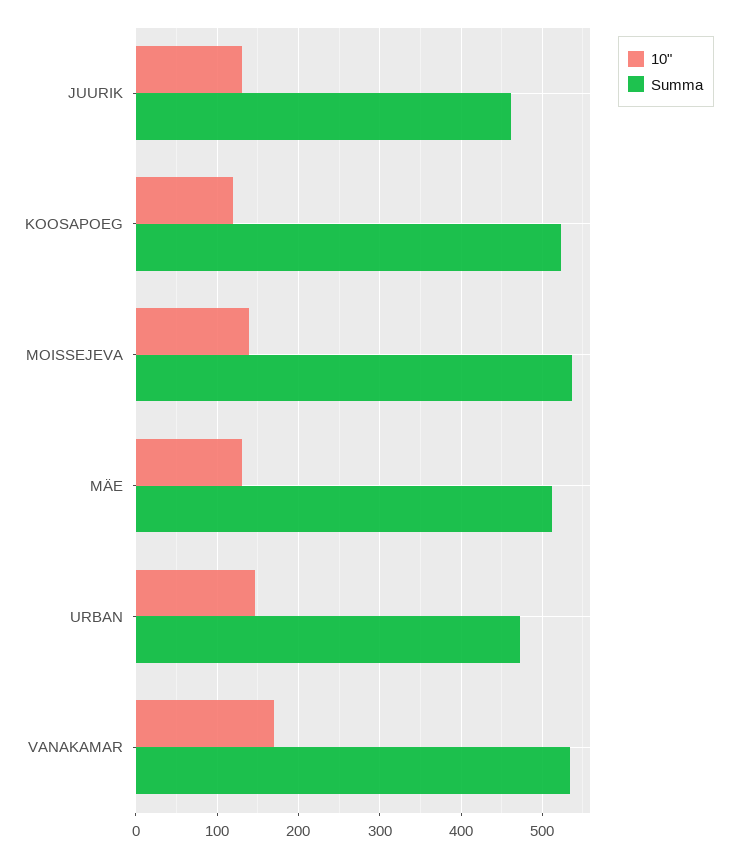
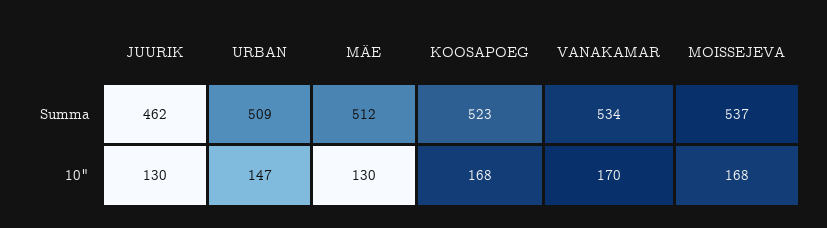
  {
    "10\"": {
      "JUURIK": 130,
-     "KOOSAPOEG": 120,
+     "KOOSAPOEG": 168,
-     "MOISSEJEVA": 140,
+     "MOISSEJEVA": 168,
      "MÄE": 130,
      "URBAN": 147,
      "VANAKAMAR": 170
    },
    "Summa": {
      "JUURIK": 462,
      "KOOSAPOEG": 523,
      "MOISSEJEVA": 537,
      "MÄE": 512,
-     "URBAN": 470,
+     "URBAN": 509,
      "VANAKAMAR": 534
    }
  }

